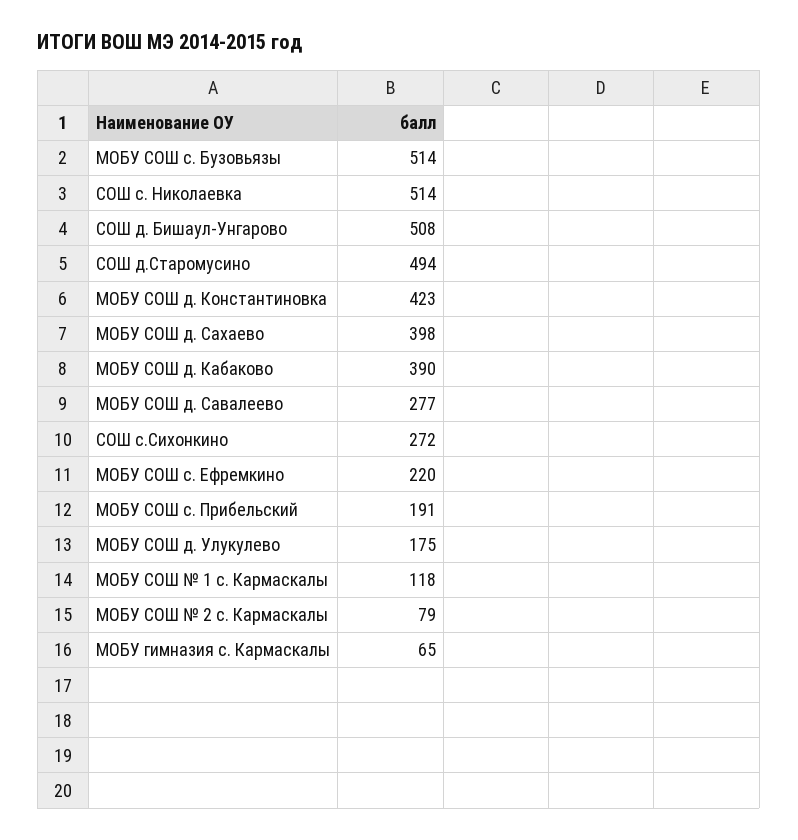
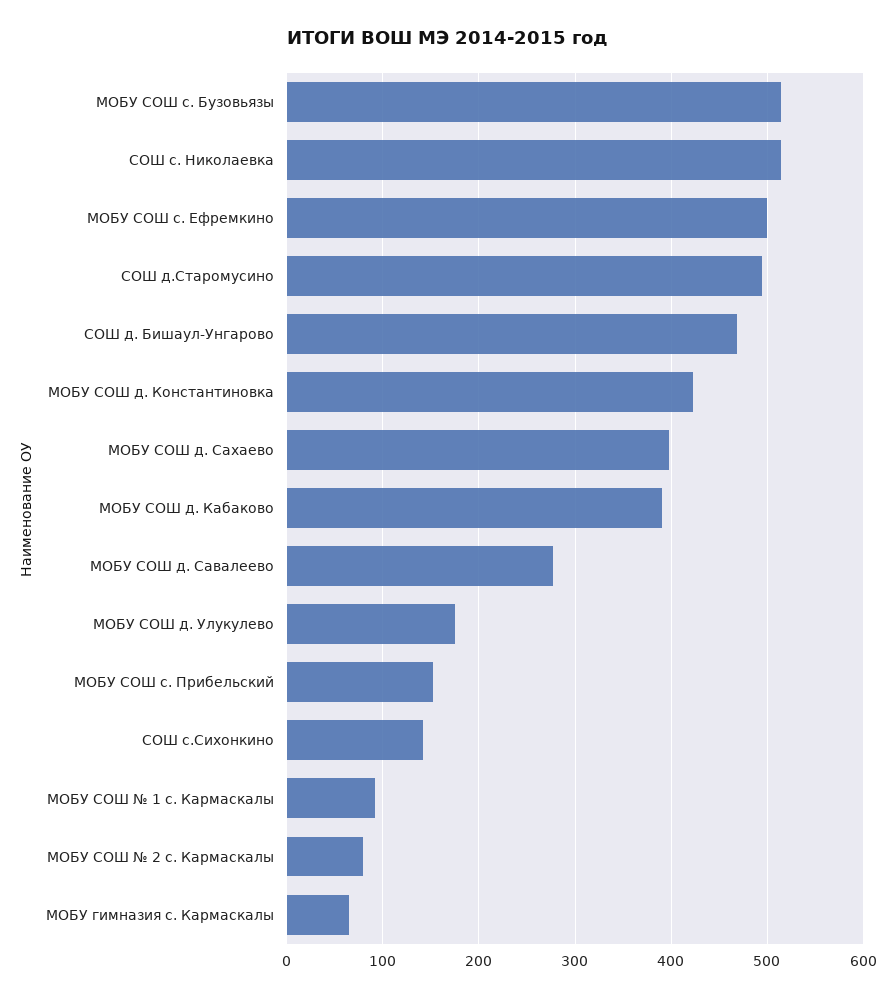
  {
    "МОБУ СОШ с. Бузовьязы": 514,
    "СОШ с. Николаевка": 514,
-   "СОШ д. Бишаул-Унгарово": 508,
+   "СОШ д. Бишаул-Унгарово": 470,
    "СОШ д.Старомусино": 494,
    "МОБУ СОШ д. Константиновка": 423,
    "МОБУ СОШ д. Сахаево": 398,
    "МОБУ СОШ д. Кабаково": 390,
    "МОБУ СОШ д. Савалеево": 277,
-   "СОШ с.Сихонкино": 272,
+   "СОШ с.Сихонкино": 140,
-   "МОБУ СОШ с. Ефремкино": 220,
+   "МОБУ СОШ с. Ефремкино": 500,
-   "МОБУ СОШ с. Прибельский": 191,
+   "МОБУ СОШ с. Прибельский": 150,
    "МОБУ СОШ д. Улукулево": 175,
-   "МОБУ СОШ № 1 с. Кармаскалы": 118,
+   "МОБУ СОШ № 1 с. Кармаскалы": 90,
    "МОБУ СОШ № 2 с. Кармаскалы": 79,
    "МОБУ гимназия с. Кармаскалы": 65
  }

